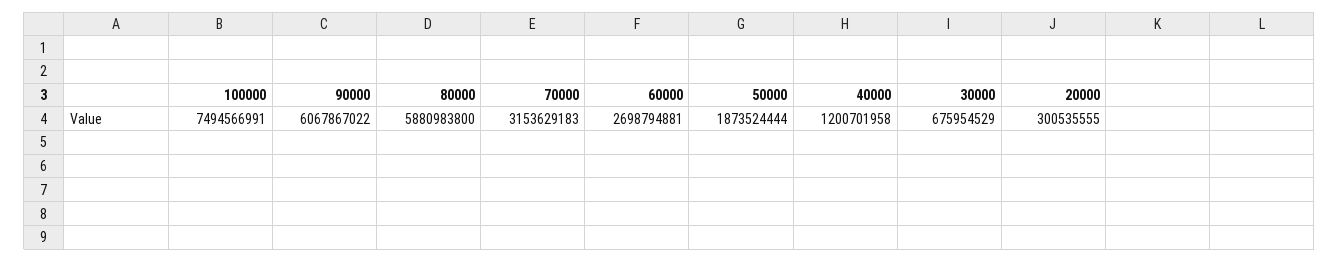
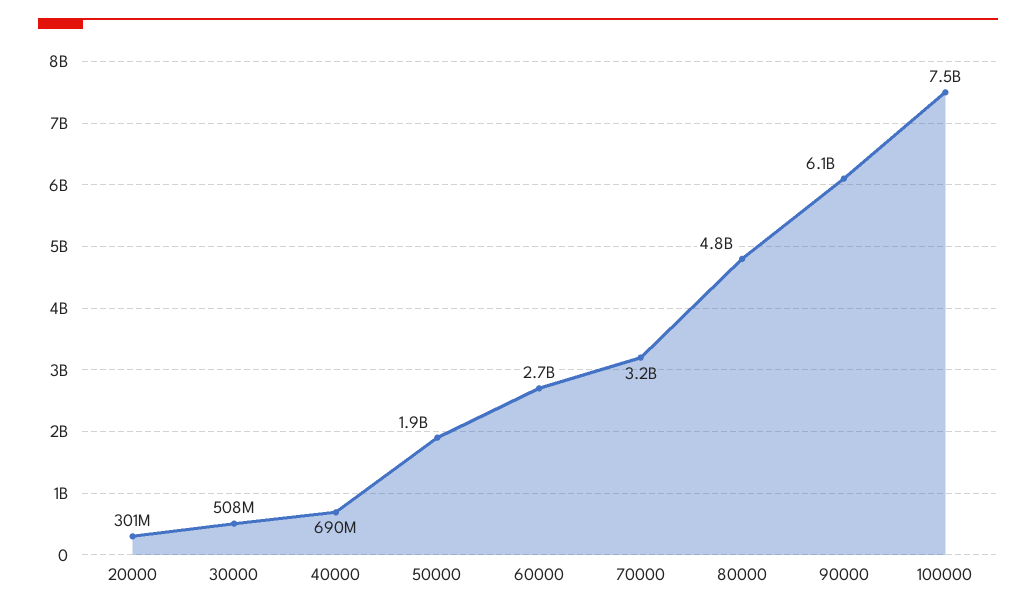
  {
    "100000": 7494566991,
    "90000": 6067867022,
-   "80000": 5880983800,
+   "80000": 4800000000,
    "70000": 3153629183,
    "60000": 2698794881,
    "50000": 1873524444,
-   "40000": 1200701958,
+   "40000": 690000000,
-   "30000": 675954529,
+   "30000": 508000000,
    "20000": 300535555
  }

